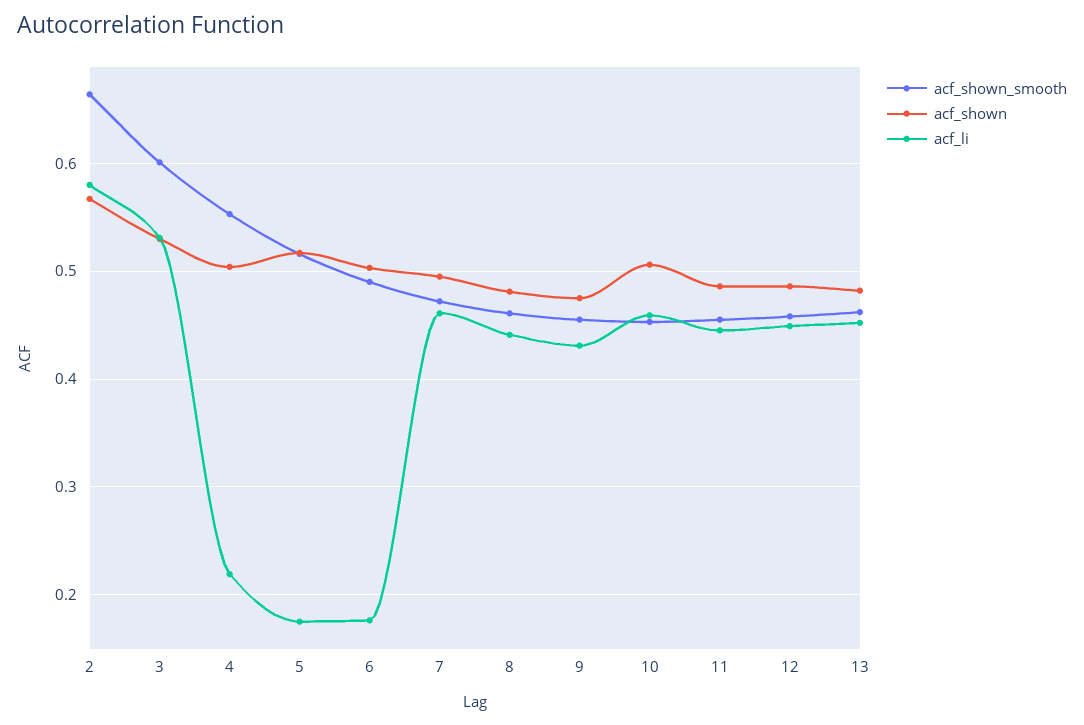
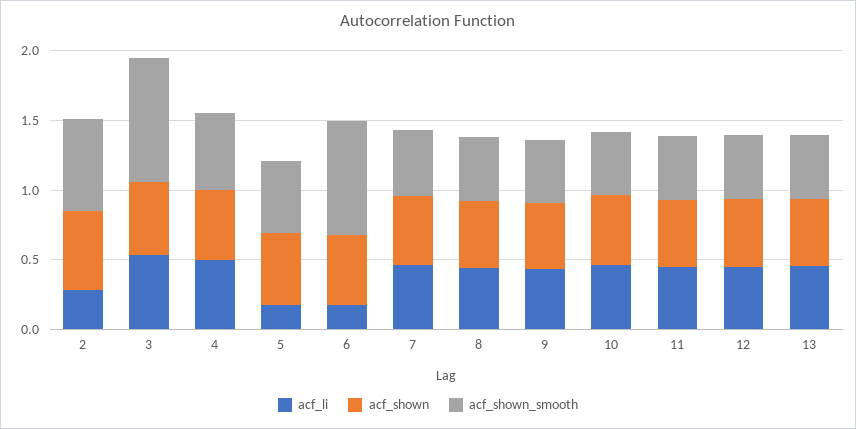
  {
    "acf_shown_smooth": {
      "2": 0.66,
-     "3": 0.6,
+     "3": 0.9,
      "4": 0.55,
      "5": 0.52,
-     "6": 0.49,
+     "6": 0.8,
      "7": 0.47,
      "8": 0.46,
      "9": 0.46,
      "10": 0.45,
      "11": 0.46,
      "12": 0.46,
      "13": 0.46
    },
    "acf_shown": {
      "2": 0.57,
      "3": 0.53,
      "4": 0.5,
      "5": 0.52,
      "6": 0.5,
      "7": 0.5,
      "8": 0.48,
      "9": 0.48,
      "10": 0.51,
      "11": 0.49,
      "12": 0.49,
      "13": 0.48
    },
    "acf_li": {
-     "2": 0.58,
+     "2": 0.3,
      "3": 0.53,
-     "4": 0.22,
+     "4": 0.5,
      "5": 0.18,
      "6": 0.18,
      "7": 0.46,
      "8": 0.44,
      "9": 0.43,
      "10": 0.46,
      "11": 0.45,
      "12": 0.45,
      "13": 0.45
    }
  }

